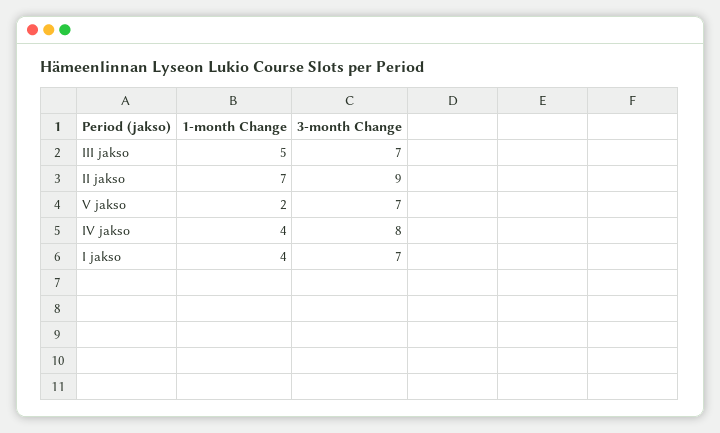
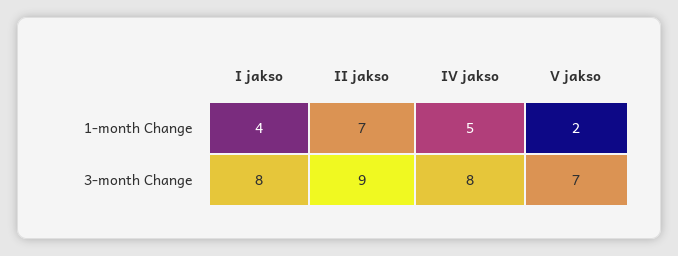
  {
    "1-month Change": {
-     "III jakso": 5,
      "II jakso": 7,
      "V jakso": 2,
-     "IV jakso": 4,
+     "IV jakso": 5,
      "I jakso": 4
    },
    "3-month Change": {
-     "III jakso": 7,
      "II jakso": 9,
      "V jakso": 7,
      "IV jakso": 8,
-     "I jakso": 7
+     "I jakso": 8
    }
  }

